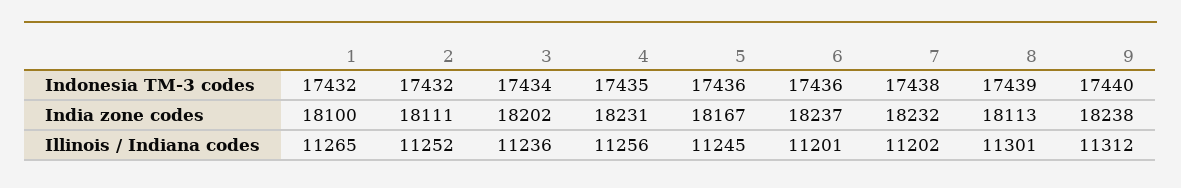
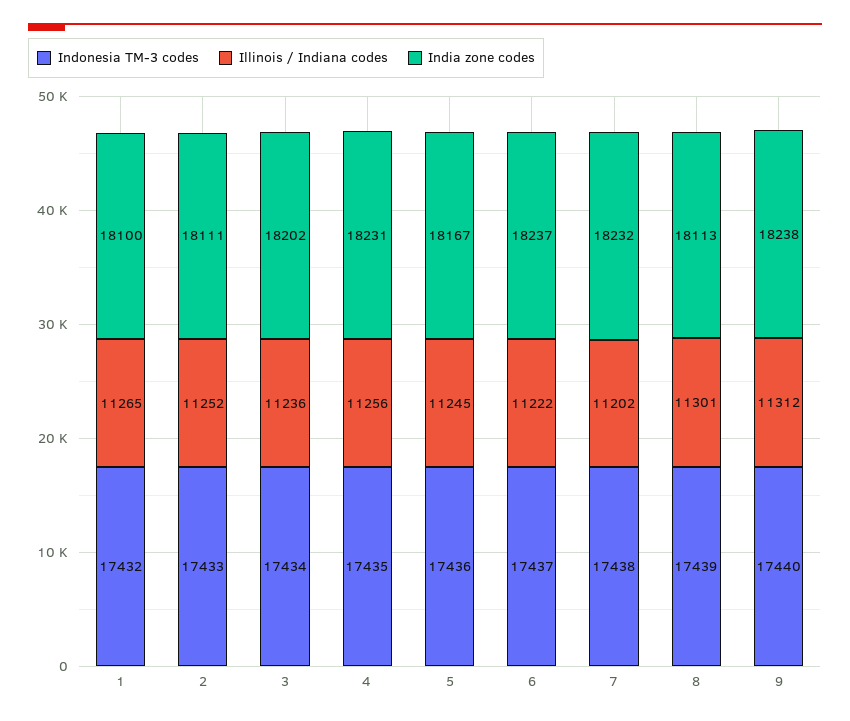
  {
    "Indonesia TM-3 codes": {
      "1": 17432,
-     "2": 17432,
+     "2": 17433,
      "3": 17434,
      "4": 17435,
      "5": 17436,
-     "6": 17436,
+     "6": 17437,
      "7": 17438,
      "8": 17439,
      "9": 17440
    },
    "India zone codes": {
      "1": 18100,
      "2": 18111,
      "3": 18202,
      "4": 18231,
      "5": 18167,
      "6": 18237,
      "7": 18232,
      "8": 18113,
      "9": 18238
    },
    "Illinois / Indiana codes": {
      "1": 11265,
      "2": 11252,
      "3": 11236,
      "4": 11256,
      "5": 11245,
-     "6": 11201,
+     "6": 11222,
      "7": 11202,
      "8": 11301,
      "9": 11312
    }
  }

